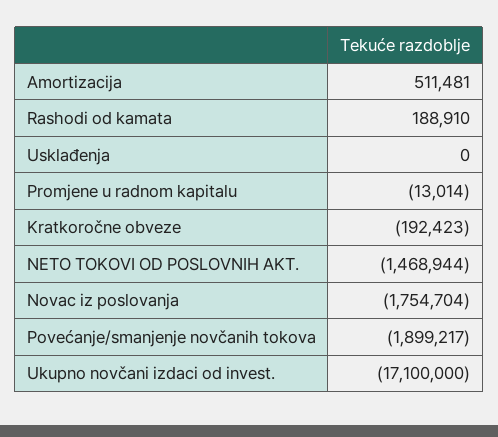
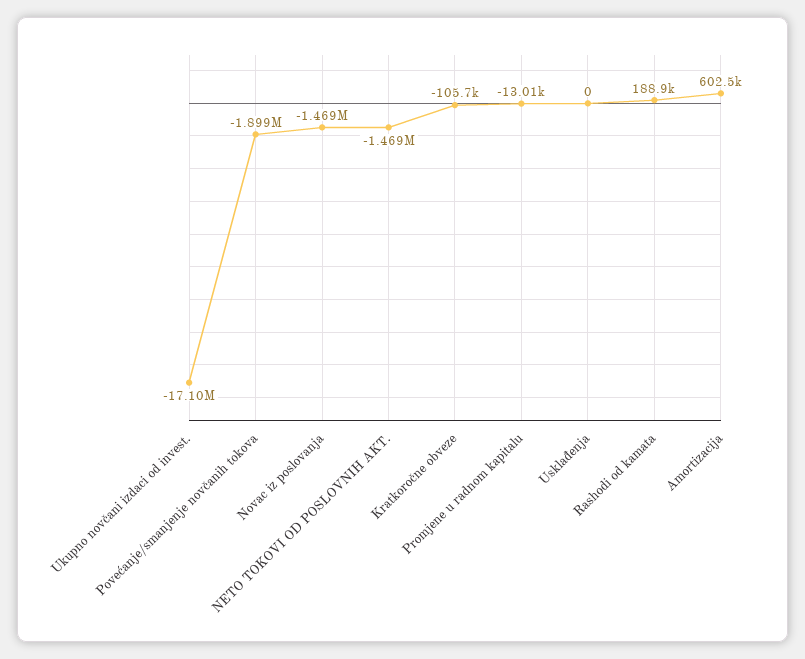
  {
-   "Amortizacija": 511481,
+   "Amortizacija": 602500,
    "Rashodi od kamata": 188910,
    "Usklađenja": 0,
    "Promjene u radnom kapitalu": -13014,
-   "Kratkoročne obveze": -192423,
+   "Kratkoročne obveze": -105700,
    "NETO TOKOVI OD POSLOVNIH AKT.": -1468944,
-   "Novac iz poslovanja": -1754704,
+   "Novac iz poslovanja": -1469000,
    "Povećanje/smanjenje novčanih tokova": -1899217,
    "Ukupno novčani izdaci od invest.": -17100000
  }

